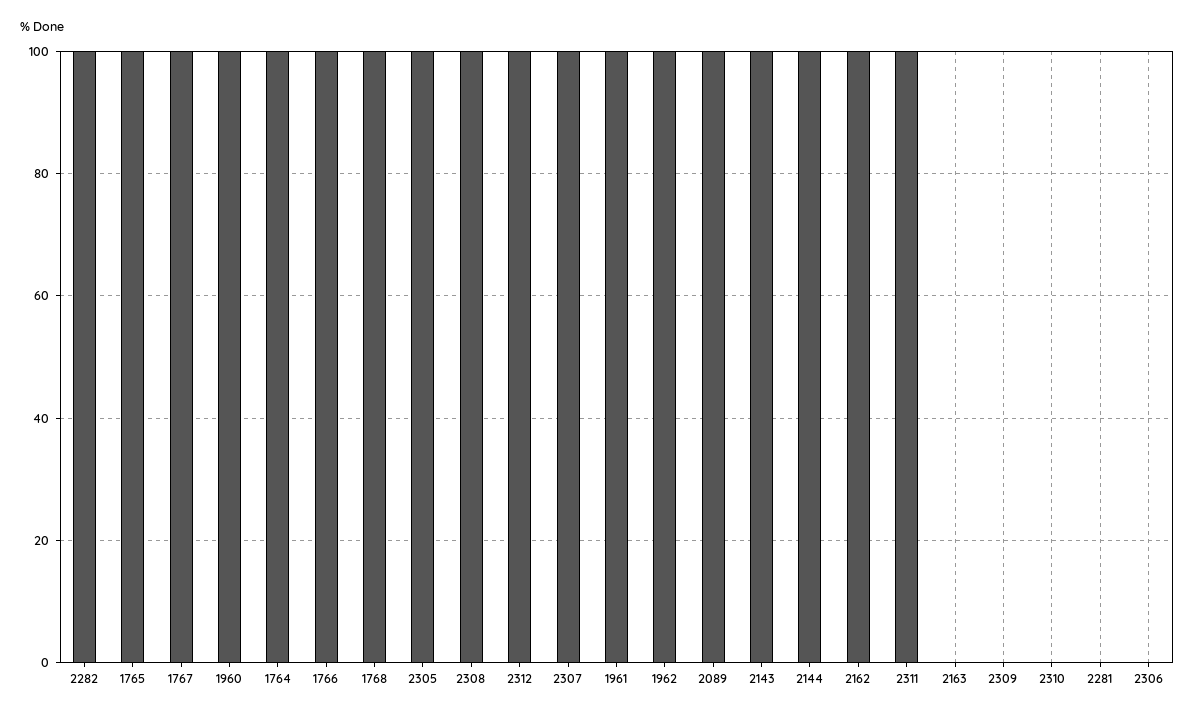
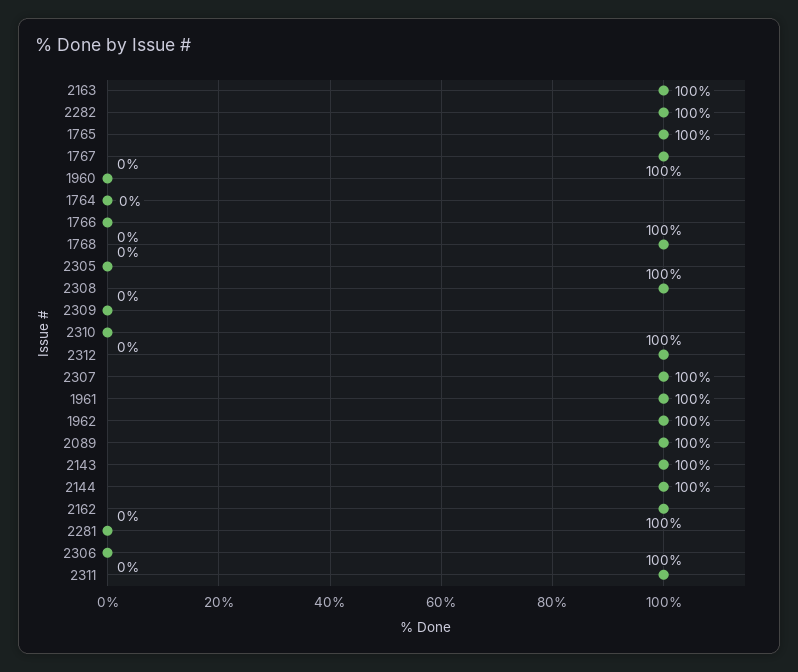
  {
    "2282": 100,
    "1765": 100,
    "1767": 100,
-   "1960": 100,
+   "1960": 0,
-   "1764": 100,
+   "1764": 0,
-   "1766": 100,
+   "1766": 0,
    "1768": 100,
-   "2305": 100,
+   "2305": 0,
    "2308": 100,
    "2312": 100,
    "2307": 100,
    "1961": 100,
    "1962": 100,
    "2089": 100,
    "2143": 100,
    "2144": 100,
    "2162": 100,
    "2311": 100,
-   "2163": 0,
+   "2163": 100,
    "2309": 0,
    "2310": 0,
    "2281": 0,
    "2306": 0
  }

